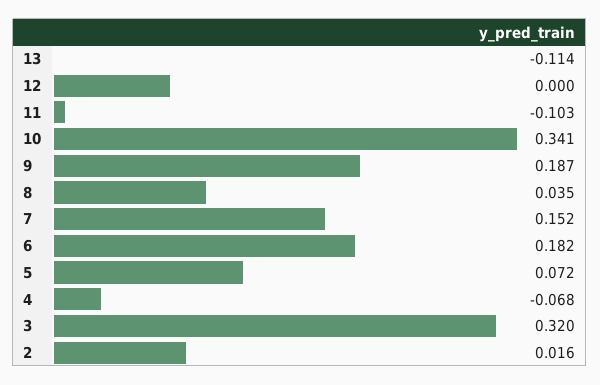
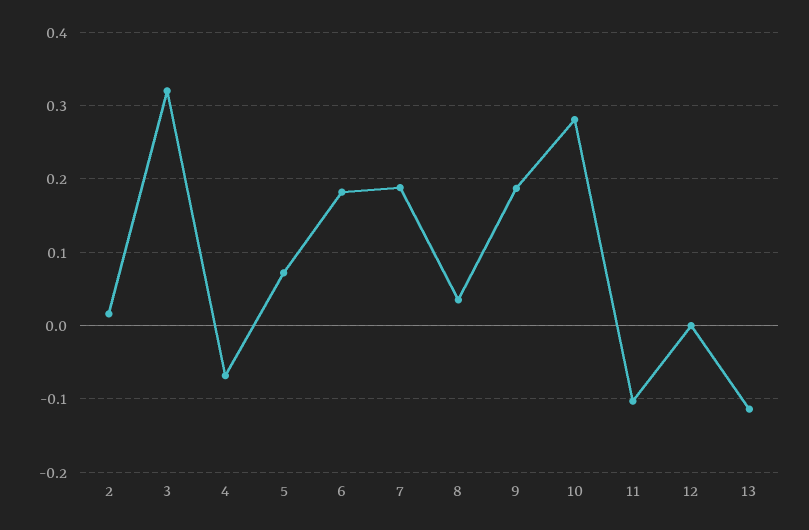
  {
    "13": -0.114,
    "12": 0,
    "11": -0.103,
-   "10": 0.341,
+   "10": 0.28,
    "9": 0.187,
    "8": 0.035,
-   "7": 0.152,
+   "7": 0.19,
    "6": 0.182,
    "5": 0.072,
    "4": -0.068,
    "3": 0.32,
    "2": 0.016
  }

